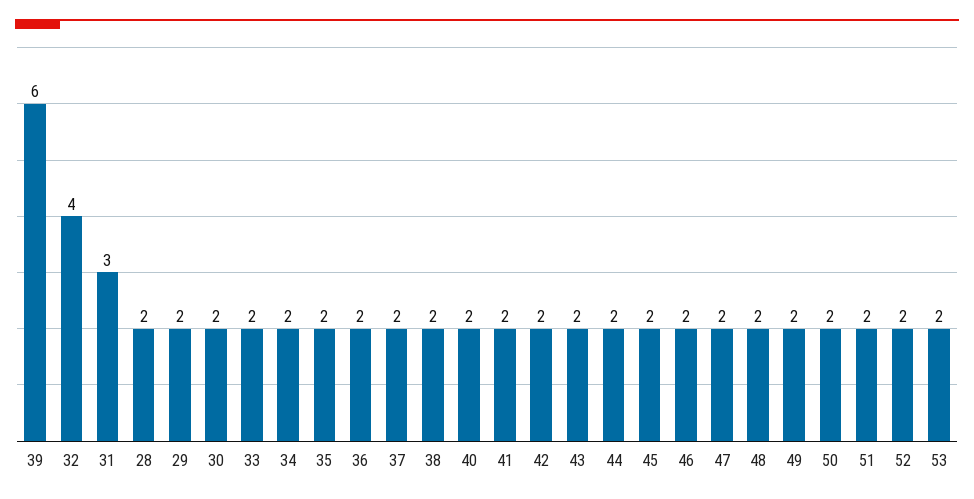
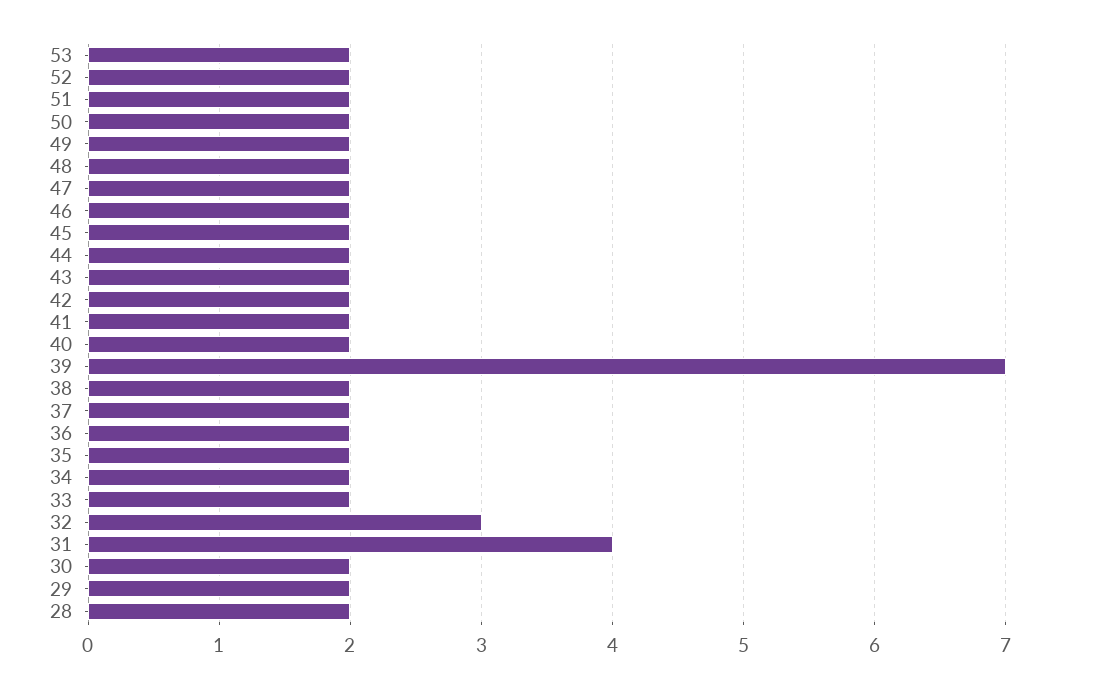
  {
-   "39": 6,
+   "39": 7,
-   "32": 4,
+   "32": 3,
-   "31": 3,
+   "31": 4,
    "28": 2,
    "29": 2,
    "30": 2,
    "33": 2,
    "34": 2,
    "35": 2,
    "36": 2,
    "37": 2,
    "38": 2,
    "40": 2,
    "41": 2,
    "42": 2,
    "43": 2,
    "44": 2,
    "45": 2,
    "46": 2,
    "47": 2,
    "48": 2,
    "49": 2,
    "50": 2,
    "51": 2,
    "52": 2,
    "53": 2
  }

